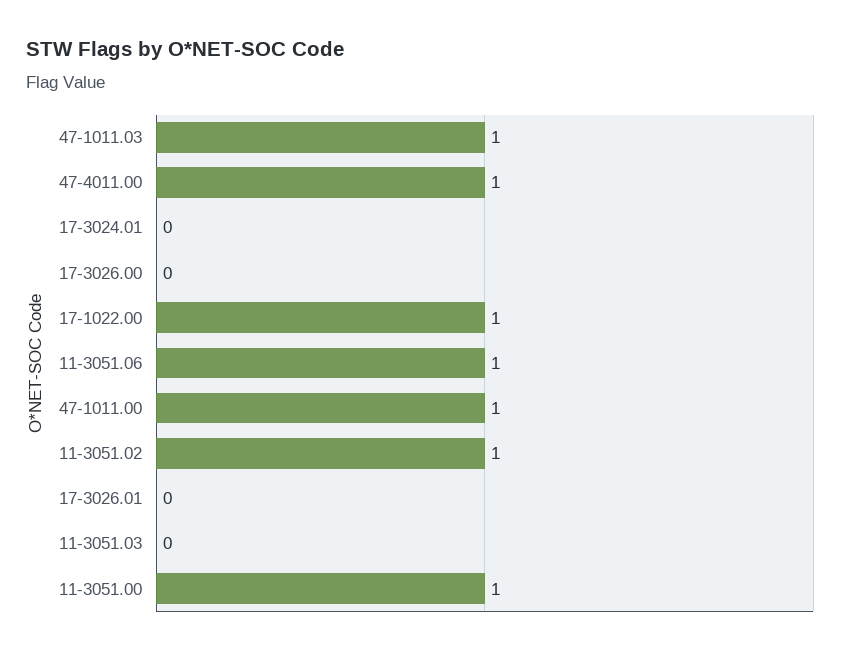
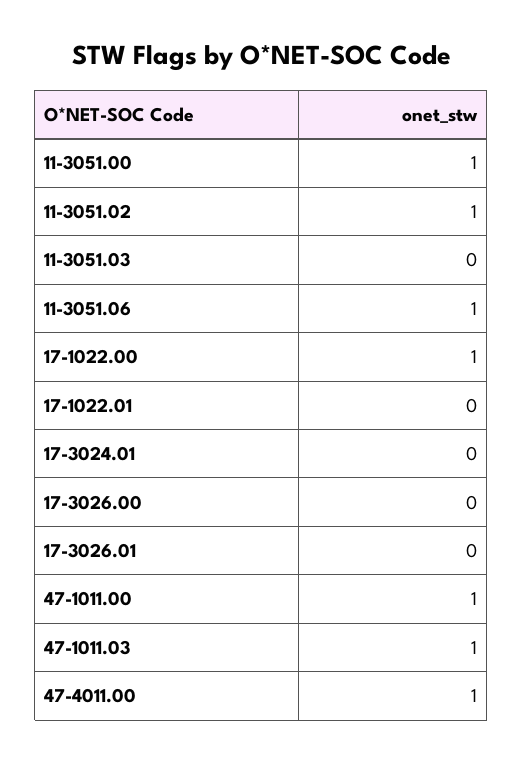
  {
    "47-1011.03": 1,
    "47-4011.00": 1,
    "17-3024.01": 0,
    "17-3026.00": 0,
    "17-1022.00": 1,
    "11-3051.06": 1,
    "47-1011.00": 1,
    "11-3051.02": 1,
    "17-3026.01": 0,
    "11-3051.03": 0,
-   "11-3051.00": 1
+   "11-3051.00": 1,
+   "17-1022.01": 0
  }

